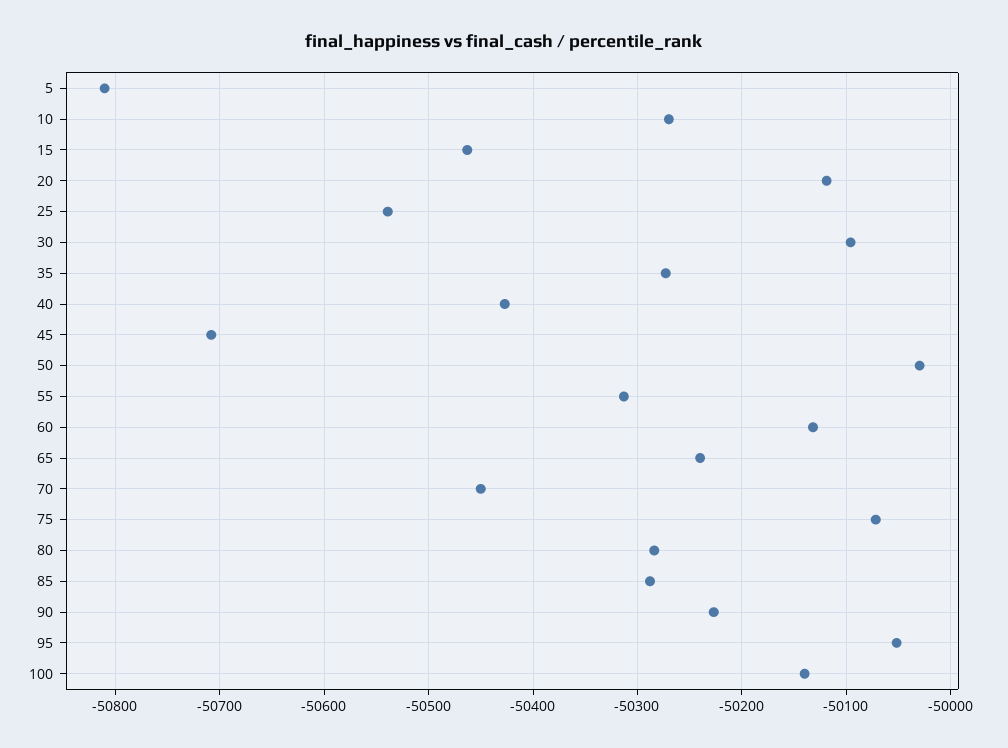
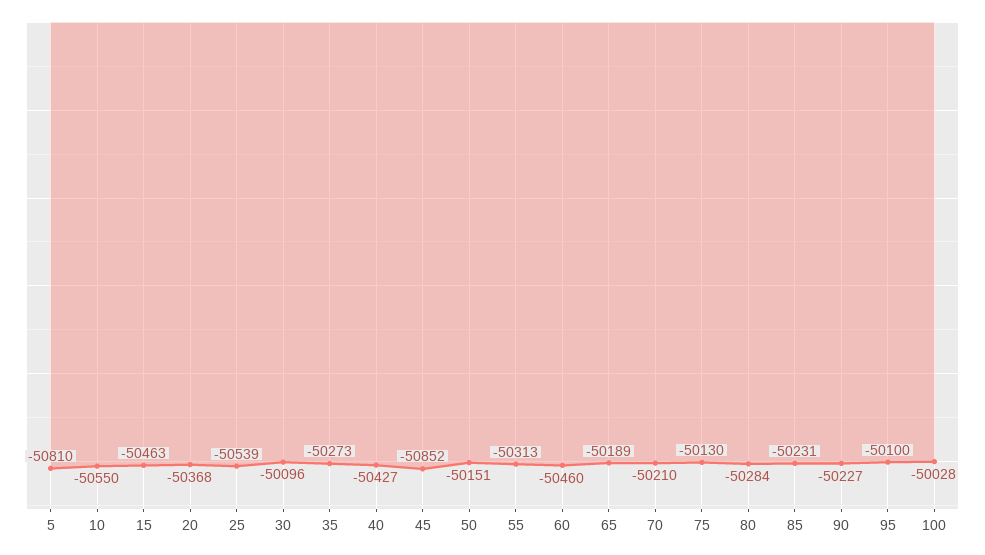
  {
    "5": -50810,
-   "10": -50270,
+   "10": -50550,
    "15": -50463,
-   "20": -50120,
+   "20": -50368,
    "25": -50539,
    "30": -50096,
    "35": -50273,
    "40": -50427,
-   "45": -50710,
+   "45": -50852,
-   "50": -50030,
+   "50": -50151,
    "55": -50313,
-   "60": -50130,
+   "60": -50460,
-   "65": -50240,
+   "65": -50189,
-   "70": -50450,
+   "70": -50210,
-   "75": -50070,
+   "75": -50130,
    "80": -50284,
-   "85": -50290,
+   "85": -50231,
    "90": -50227,
-   "95": -50050,
+   "95": -50100,
-   "100": -50140
+   "100": -50028
  }

